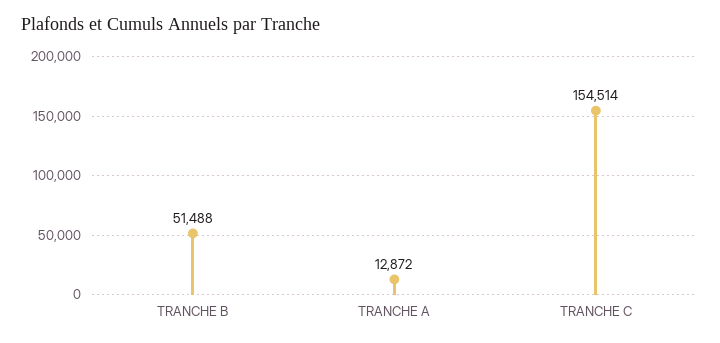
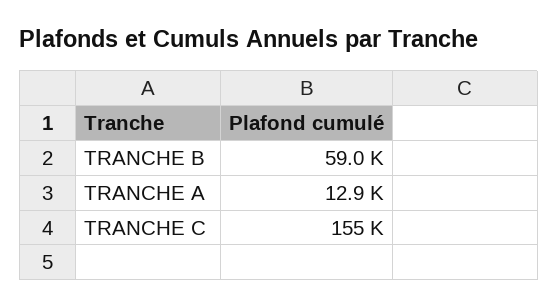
  {
-   "TRANCHE B": 51488,
+   "TRANCHE B": 59000,
    "TRANCHE A": 12872,
    "TRANCHE C": 154514
  }

